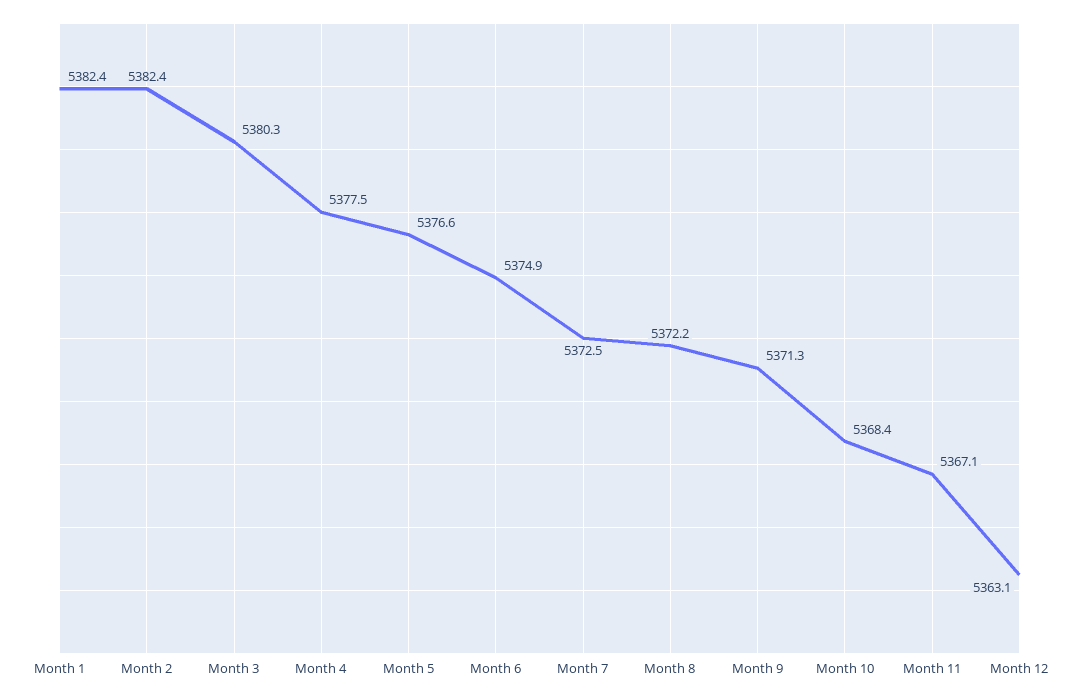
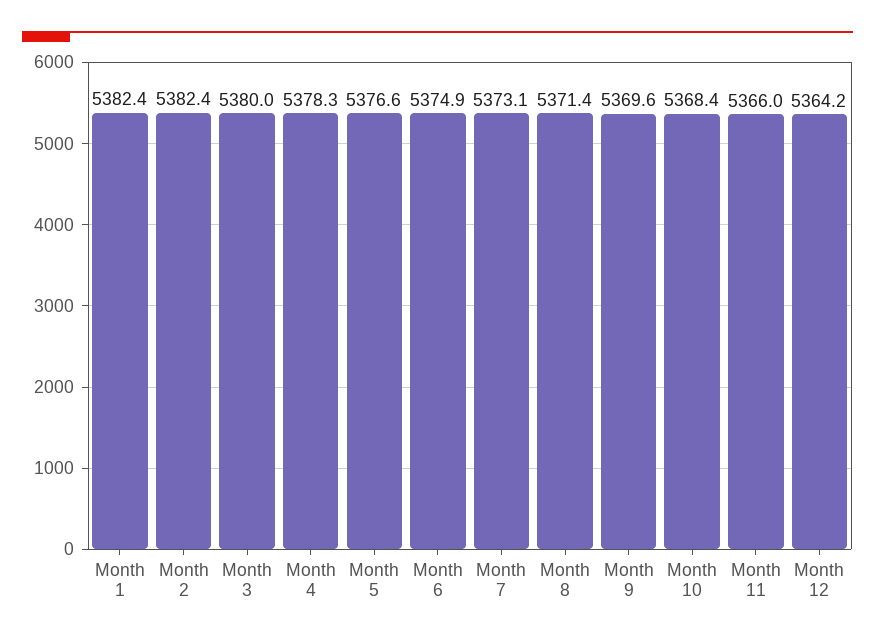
  {
    "Month 1": 5382.4,
    "Month 2": 5382.4,
-   "Month 3": 5380.3,
+   "Month 3": 5380,
-   "Month 4": 5377.5,
+   "Month 4": 5378.3,
    "Month 5": 5376.6,
    "Month 6": 5374.9,
-   "Month 7": 5372.5,
+   "Month 7": 5373.1,
-   "Month 8": 5372.2,
+   "Month 8": 5371.4,
-   "Month 9": 5371.3,
+   "Month 9": 5369.6,
    "Month 10": 5368.4,
-   "Month 11": 5367.1,
+   "Month 11": 5366,
-   "Month 12": 5363.1
+   "Month 12": 5364.2
  }

